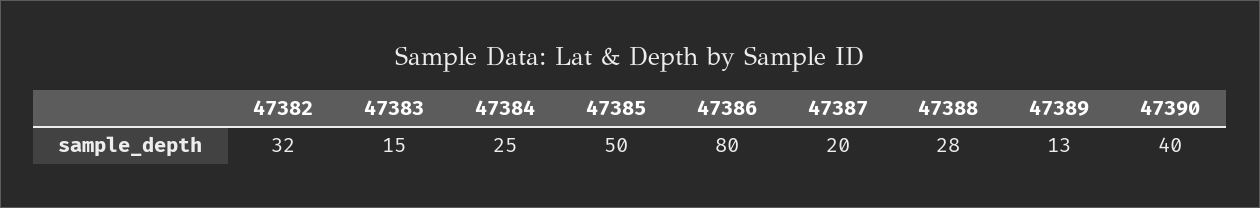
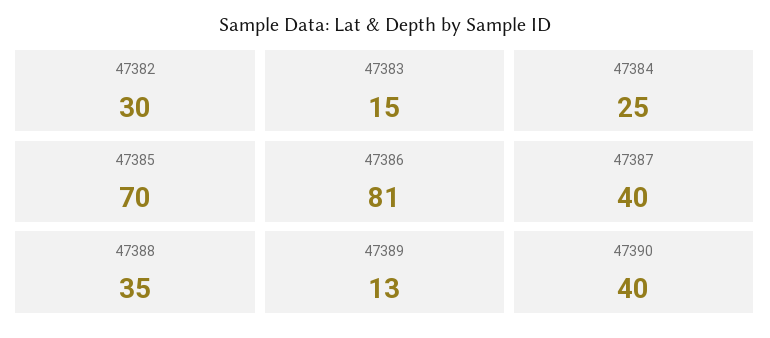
  {
-   "47382": 32,
+   "47382": 30,
    "47383": 15,
    "47384": 25,
-   "47385": 50,
+   "47385": 70,
-   "47386": 80,
+   "47386": 81,
-   "47387": 20,
+   "47387": 40,
-   "47388": 28,
+   "47388": 35,
    "47389": 13,
    "47390": 40
  }

